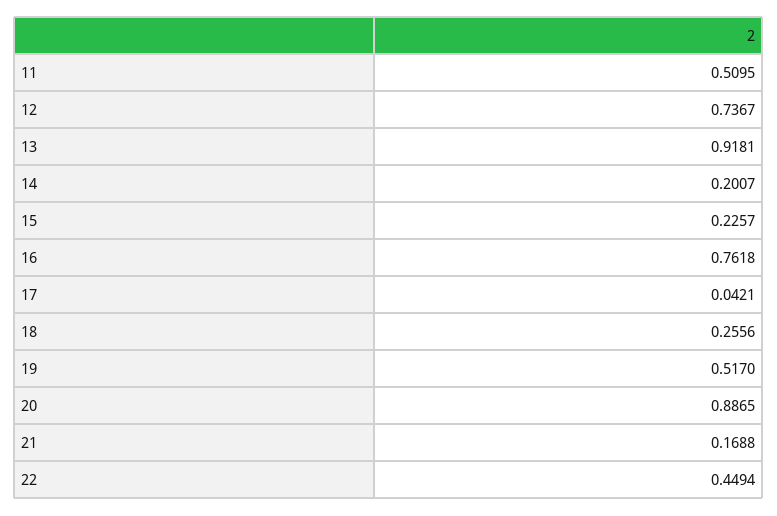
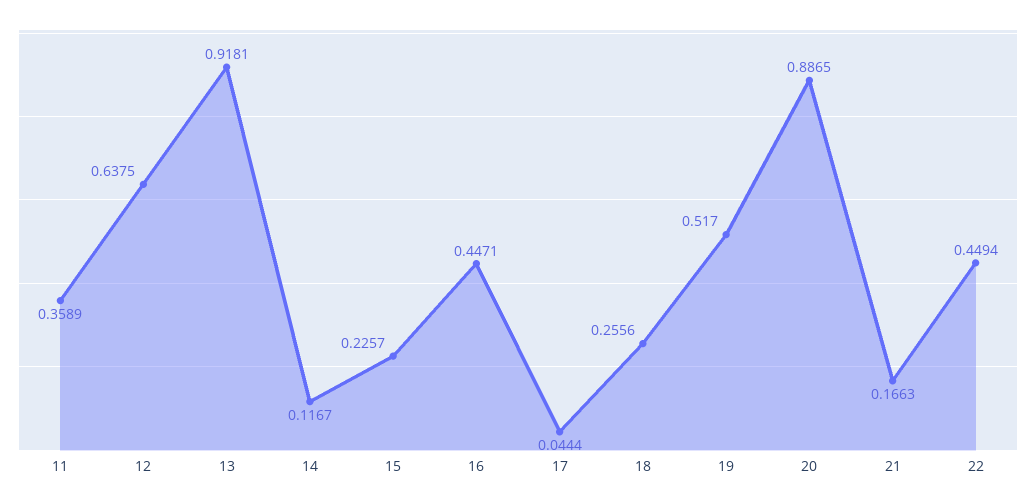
  {
-   "11": 0.5095,
+   "11": 0.3589,
-   "12": 0.7367,
+   "12": 0.6375,
    "13": 0.9181,
-   "14": 0.2007,
+   "14": 0.1167,
    "15": 0.2257,
-   "16": 0.7618,
+   "16": 0.4471,
-   "17": 0.0421,
+   "17": 0.0444,
    "18": 0.2556,
    "19": 0.517,
    "20": 0.8865,
-   "21": 0.1688,
+   "21": 0.1663,
    "22": 0.4494
  }

